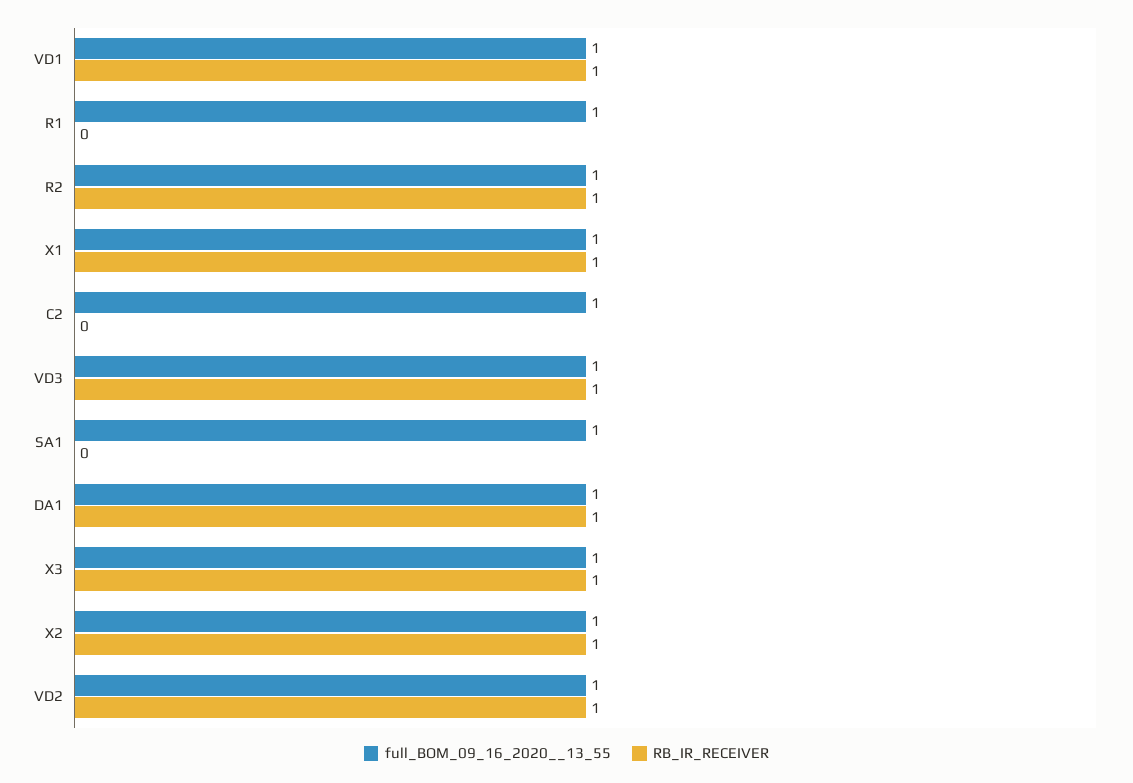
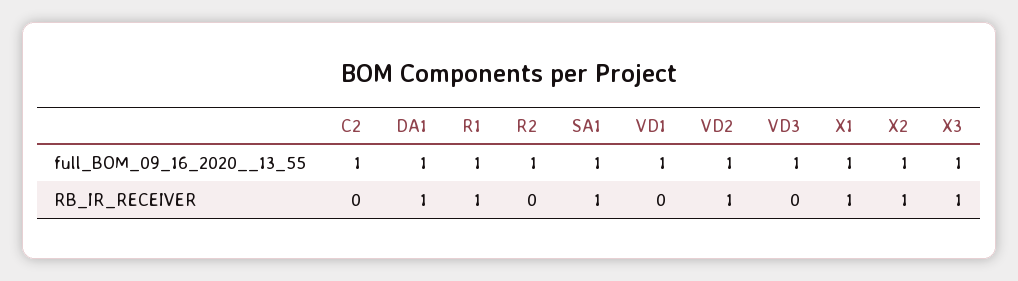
  {
    "full_BOM_09_16_2020__13_55": {
      "VD1": 1,
      "R1": 1,
      "R2": 1,
      "X1": 1,
      "C2": 1,
      "VD3": 1,
      "SA1": 1,
      "DA1": 1,
      "X3": 1,
      "X2": 1,
      "VD2": 1
    },
    "RB_IR_RECEIVER": {
-     "VD1": 1,
+     "VD1": 0,
-     "R1": 0,
+     "R1": 1,
-     "R2": 1,
+     "R2": 0,
      "X1": 1,
      "C2": 0,
-     "VD3": 1,
+     "VD3": 0,
-     "SA1": 0,
+     "SA1": 1,
      "DA1": 1,
      "X3": 1,
      "X2": 1,
      "VD2": 1
    }
  }

